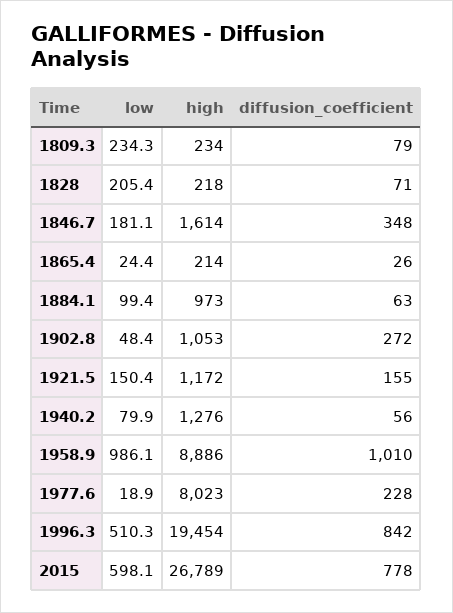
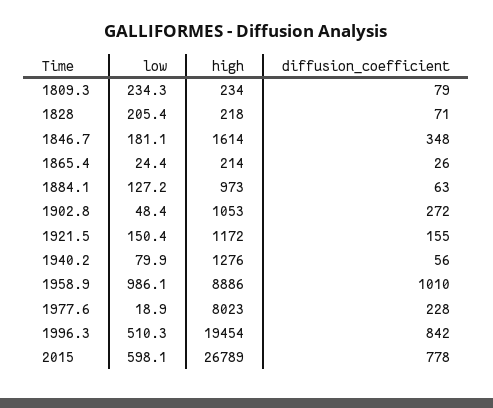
  {
    "low": {
      "1809.3": 234.3,
      "1828": 205.4,
      "1846.7": 181.1,
      "1865.4": 24.4,
-     "1884.1": 99.4,
+     "1884.1": 127.2,
      "1902.8": 48.4,
      "1921.5": 150.4,
      "1940.2": 79.9,
      "1958.9": 986.1,
      "1977.6": 18.9,
      "1996.3": 510.3,
      "2015": 598.1
    },
    "high": {
      "1809.3": 234,
      "1828": 218,
      "1846.7": 1614,
      "1865.4": 214,
      "1884.1": 973,
      "1902.8": 1053,
      "1921.5": 1172,
      "1940.2": 1276,
      "1958.9": 8886,
      "1977.6": 8023,
      "1996.3": 19454,
      "2015": 26789
    },
    "diffusion_coefficient": {
      "1809.3": 79,
      "1828": 71,
      "1846.7": 348,
      "1865.4": 26,
      "1884.1": 63,
      "1902.8": 272,
      "1921.5": 155,
      "1940.2": 56,
      "1958.9": 1010,
      "1977.6": 228,
      "1996.3": 842,
      "2015": 778
    }
  }

